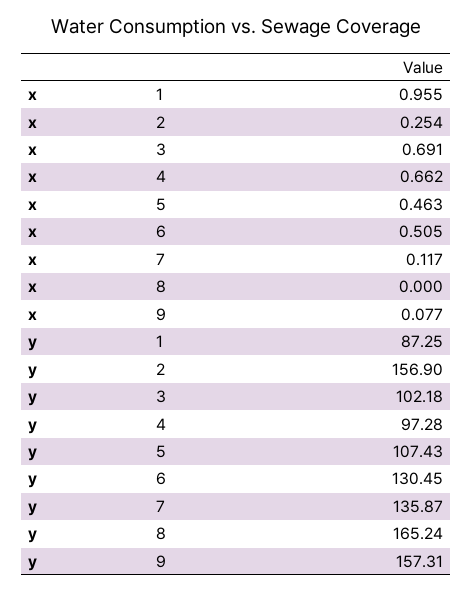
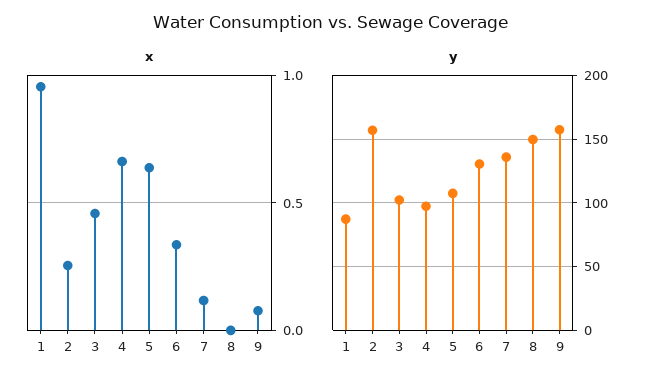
  {
    "x": {
      "1": 0.955,
      "2": 0.254,
-     "3": 0.691,
+     "3": 0.45,
      "4": 0.662,
-     "5": 0.463,
+     "5": 0.65,
-     "6": 0.505,
+     "6": 0.35,
      "7": 0.117,
      "8": 0,
      "9": 0.077
    },
    "y": {
      "1": 87.25,
      "2": 156.9,
      "3": 102.18,
      "4": 97.28,
      "5": 107.43,
      "6": 130.45,
      "7": 135.87,
-     "8": 165.24,
+     "8": 150,
      "9": 157.31
    }
  }

